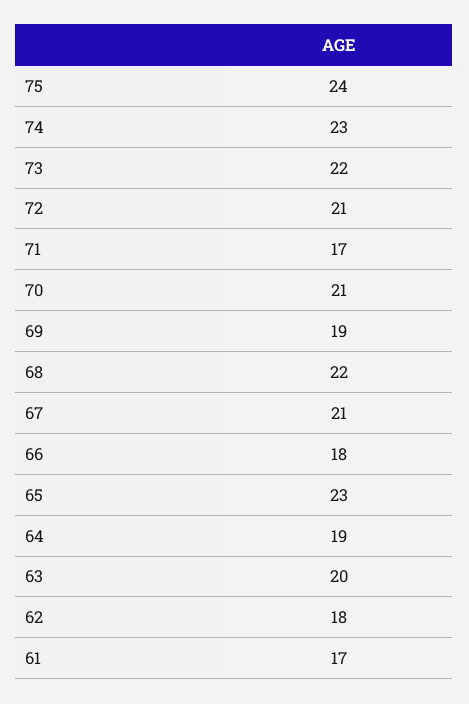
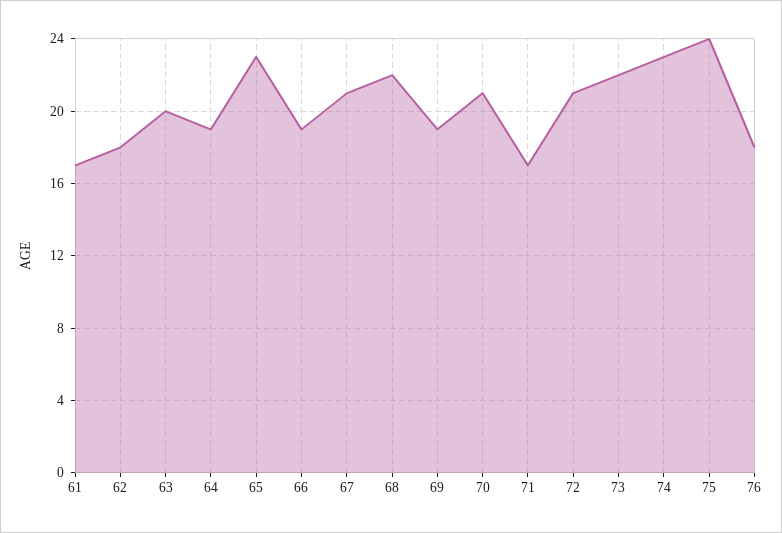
  {
    "75": 24,
    "74": 23,
    "73": 22,
    "72": 21,
    "71": 17,
    "70": 21,
    "69": 19,
    "68": 22,
    "67": 21,
-   "66": 18,
+   "66": 19,
    "65": 23,
    "64": 19,
    "63": 20,
    "62": 18,
-   "61": 17
+   "61": 17,
+   "76": 18
  }

